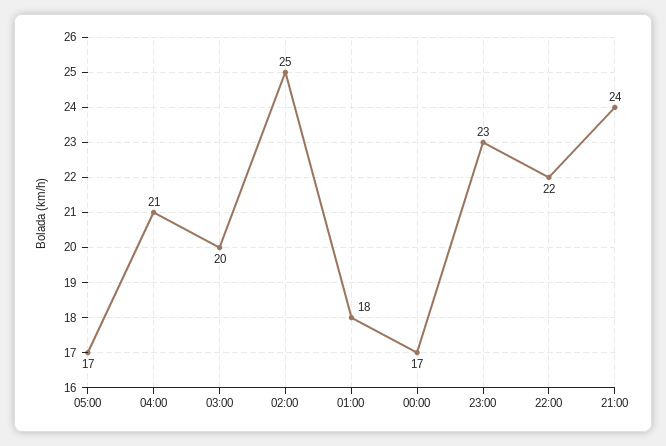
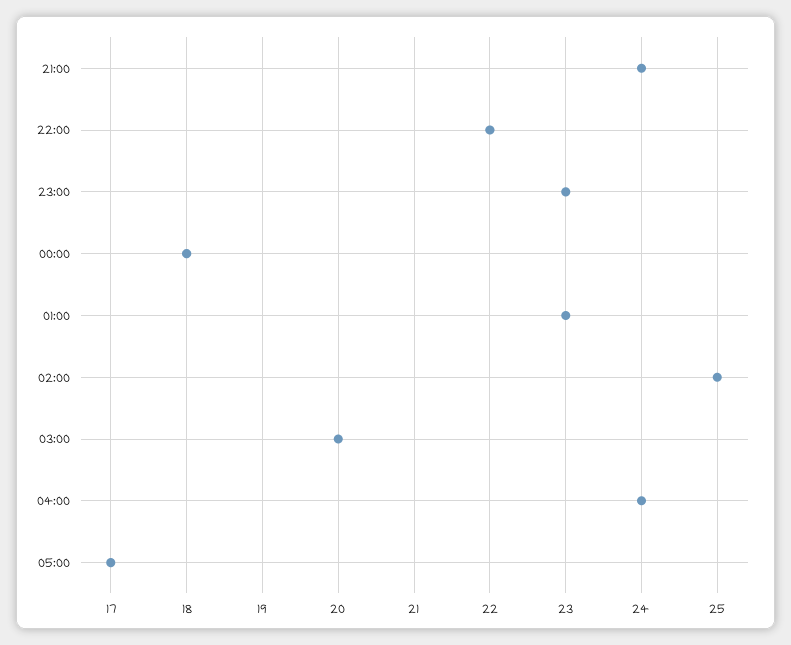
  {
    "05:00": 17,
-   "04:00": 21,
+   "04:00": 24,
    "03:00": 20,
    "02:00": 25,
-   "01:00": 18,
+   "01:00": 23,
-   "00:00": 17,
+   "00:00": 18,
    "23:00": 23,
    "22:00": 22,
    "21:00": 24
  }

